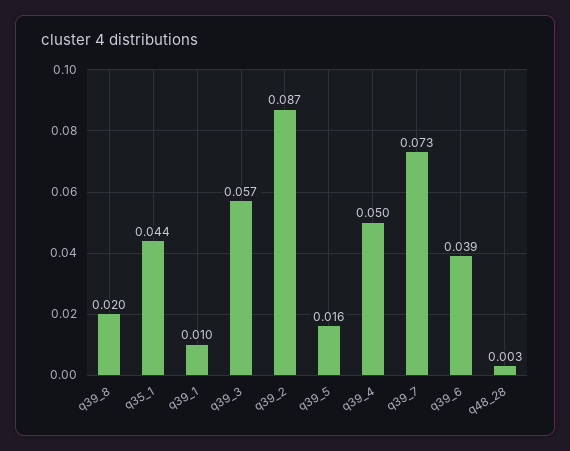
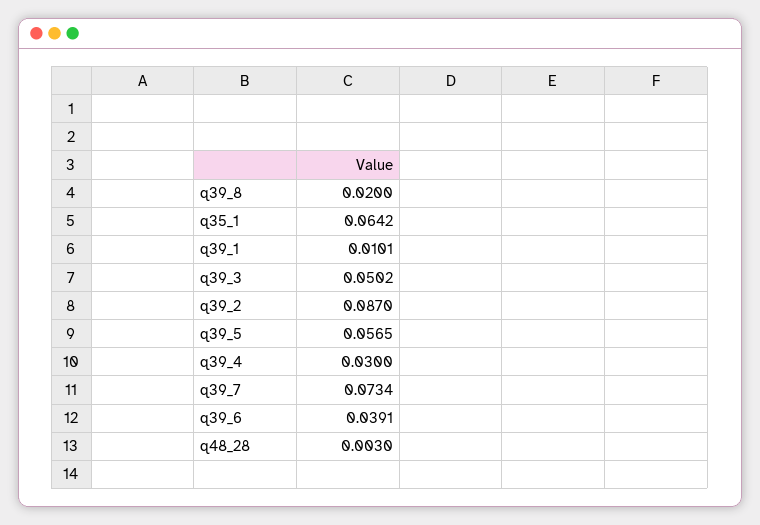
  {
    "q39_8": 0.02,
-   "q35_1": 0.044,
+   "q35_1": 0.0642,
    "q39_1": 0.0101,
-   "q39_3": 0.057,
+   "q39_3": 0.0502,
    "q39_2": 0.087,
-   "q39_5": 0.016,
+   "q39_5": 0.0565,
-   "q39_4": 0.05,
+   "q39_4": 0.03,
    "q39_7": 0.0734,
    "q39_6": 0.0391,
    "q48_28": 0.003
  }

